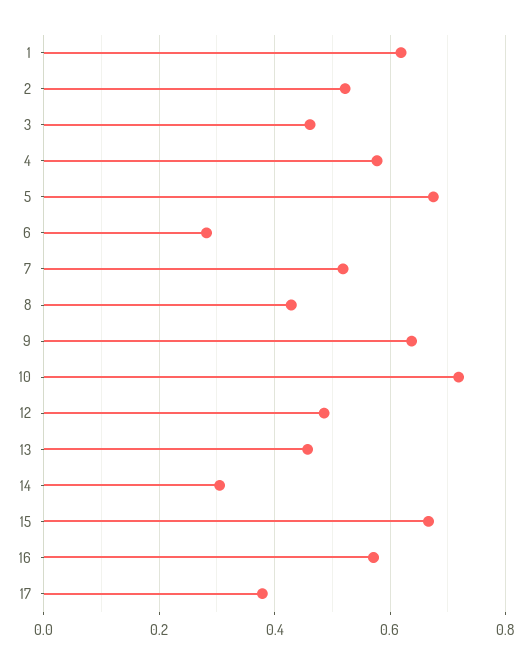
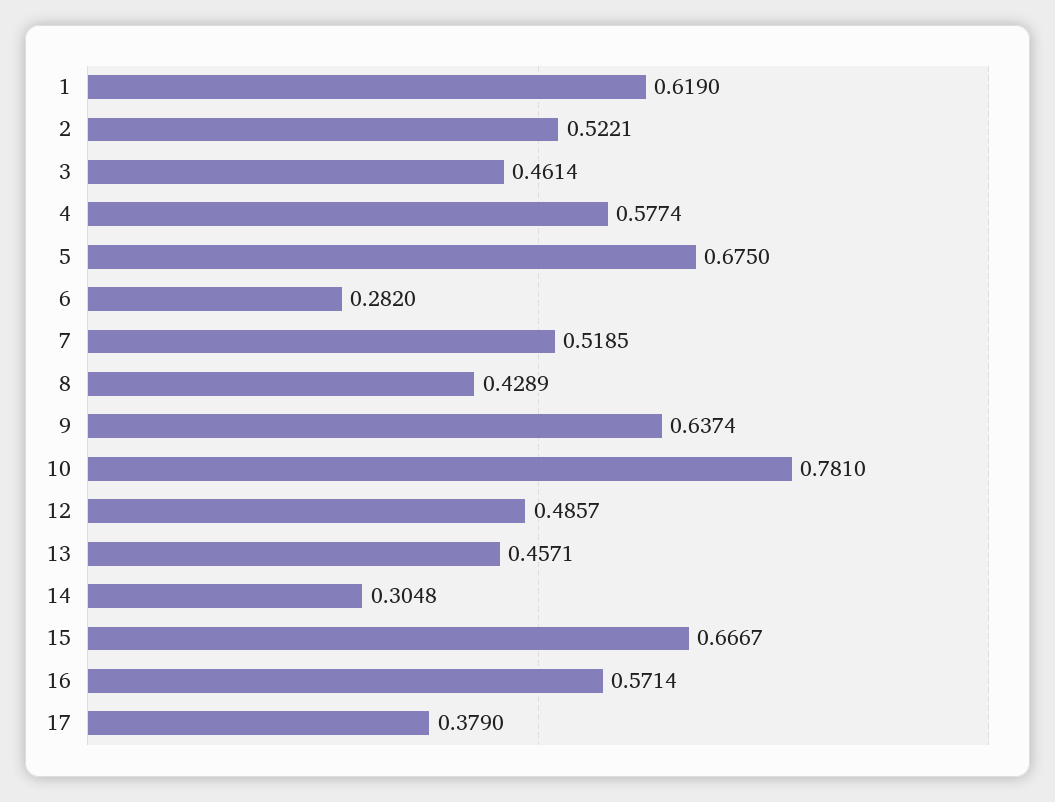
  {
    "1": 0.619,
    "2": 0.5221,
    "3": 0.4614,
    "4": 0.5774,
    "5": 0.675,
    "6": 0.282,
    "7": 0.5185,
    "8": 0.4289,
    "9": 0.6374,
-   "10": 0.72,
+   "10": 0.781,
    "12": 0.4857,
    "13": 0.4571,
    "14": 0.3048,
    "15": 0.6667,
    "16": 0.5714,
    "17": 0.379
  }

